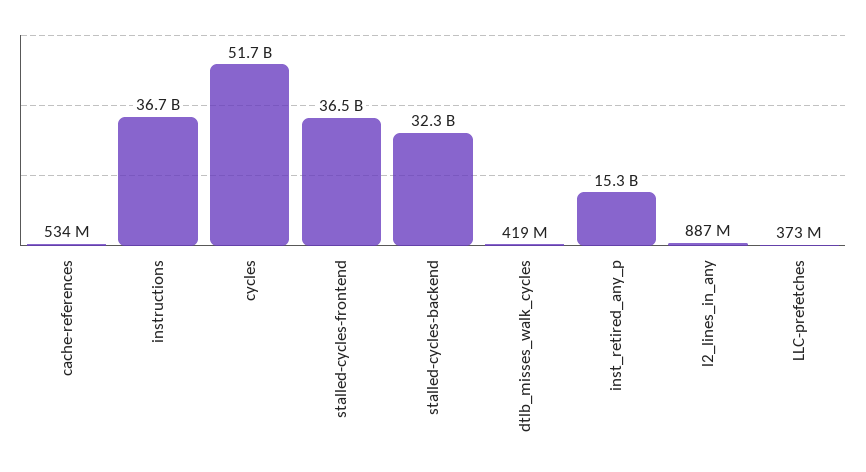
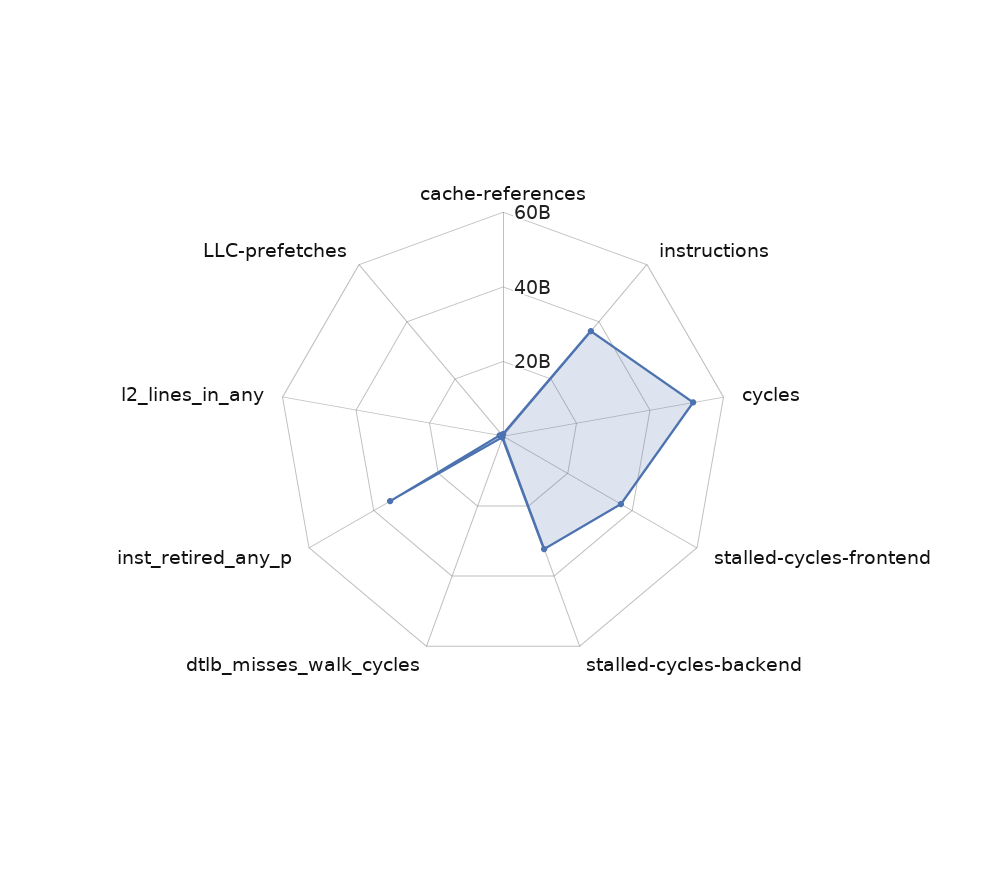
  {
    "cache-references": 534000000,
    "instructions": 36700000000,
    "cycles": 51700000000,
    "stalled-cycles-frontend": 36500000000,
    "stalled-cycles-backend": 32300000000,
    "dtlb_misses_walk_cycles": 419000000,
-   "inst_retired_any_p": 15300000000,
+   "inst_retired_any_p": 35000000000,
    "l2_lines_in_any": 887000000,
    "LLC-prefetches": 373000000
  }

